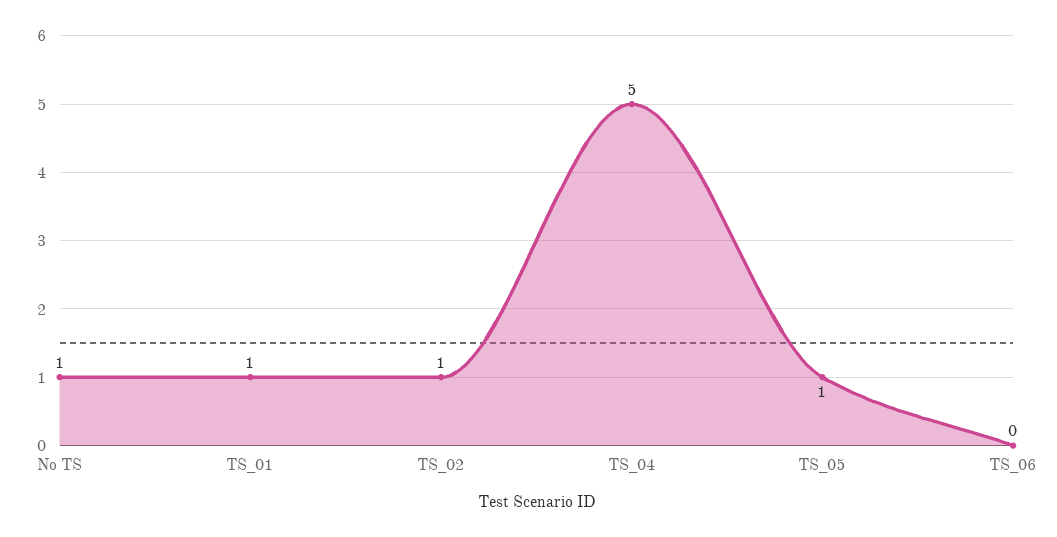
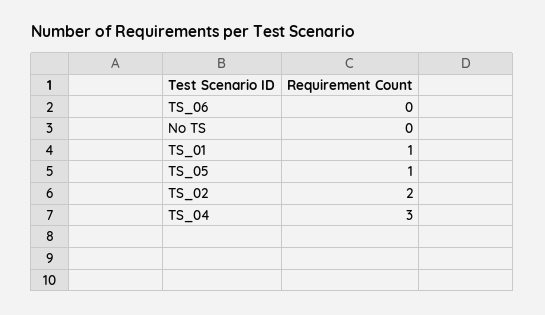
  {
-   "No TS": 1,
+   "No TS": 0,
    "TS_01": 1,
-   "TS_02": 1,
+   "TS_02": 2,
-   "TS_04": 5,
+   "TS_04": 3,
    "TS_05": 1,
    "TS_06": 0
  }

